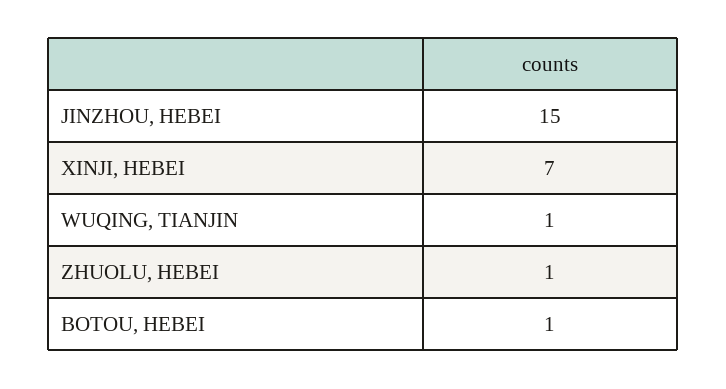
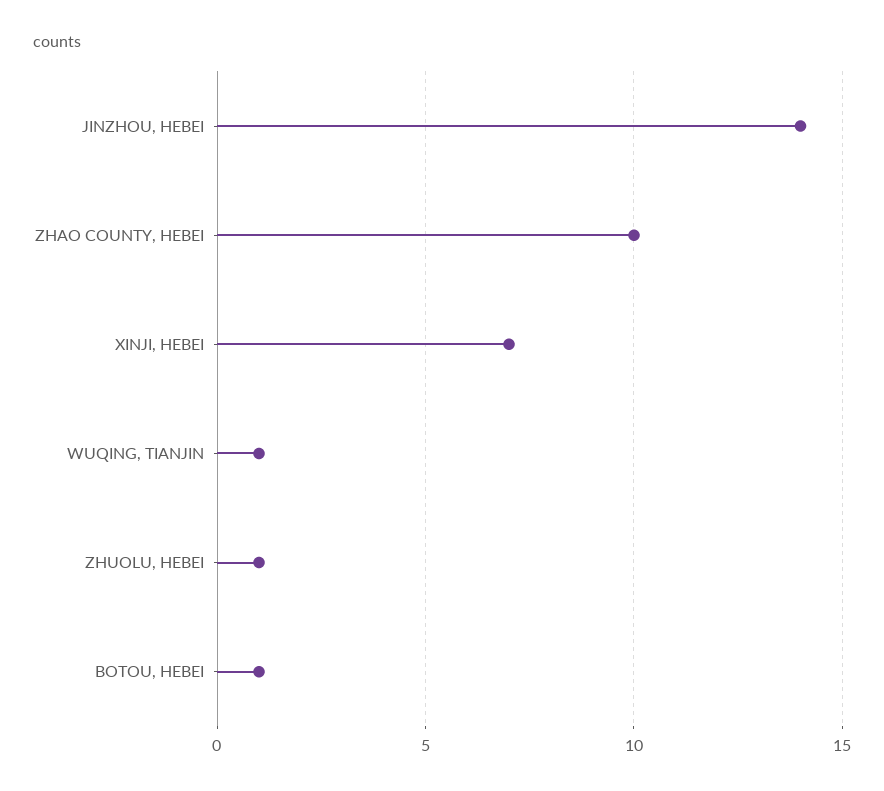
  {
-   "JINZHOU, HEBEI": 15,
+   "JINZHOU, HEBEI": 14,
    "XINJI, HEBEI": 7,
    "WUQING, TIANJIN": 1,
    "ZHUOLU, HEBEI": 1,
-   "BOTOU, HEBEI": 1
+   "BOTOU, HEBEI": 1,
+   "ZHAO COUNTY, HEBEI": 10
  }

